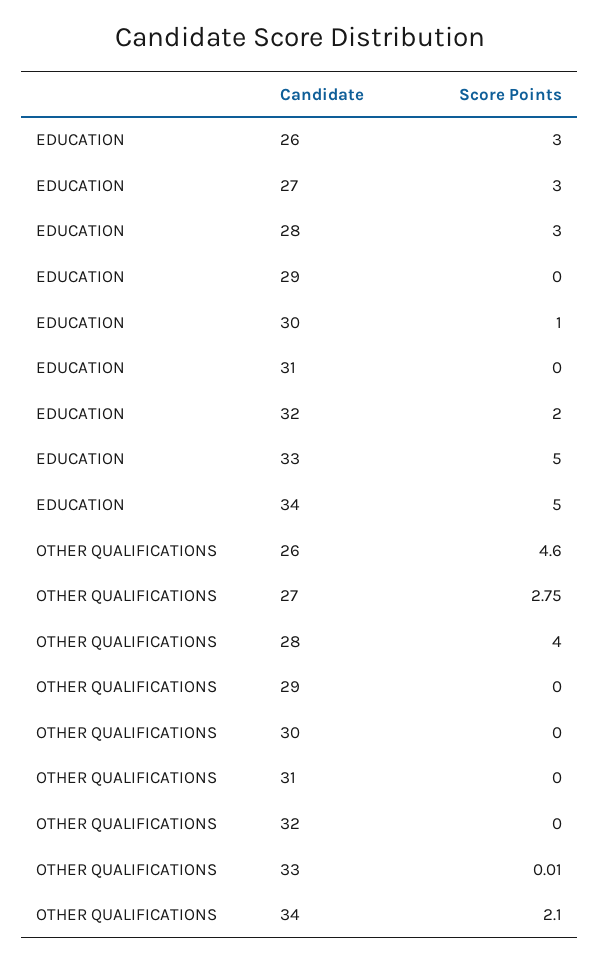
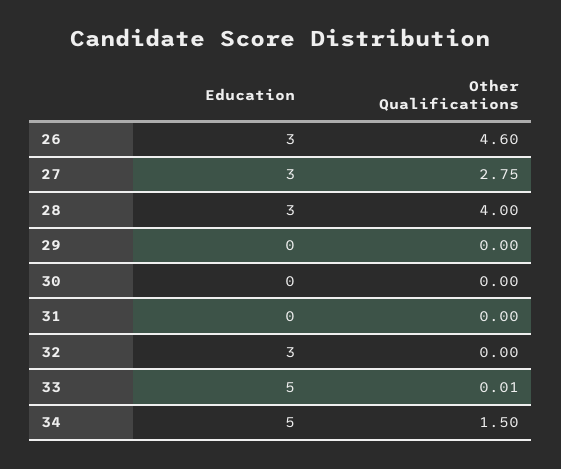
  {
    "EDUCATION": {
      "26": 3,
      "27": 3,
      "28": 3,
      "29": 0,
-     "30": 1,
+     "30": 0,
      "31": 0,
-     "32": 2,
+     "32": 3,
      "33": 5,
      "34": 5
    },
    "OTHER QUALIFICATIONS": {
      "26": 4.6,
      "27": 2.75,
      "28": 4,
      "29": 0,
      "30": 0,
      "31": 0,
      "32": 0,
      "33": 0.01,
-     "34": 2.1
+     "34": 1.5
    }
  }

